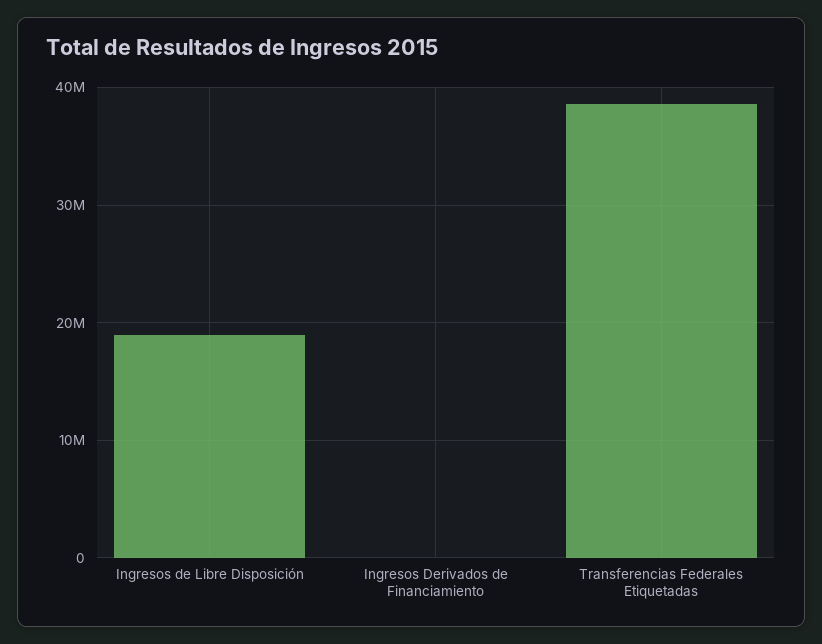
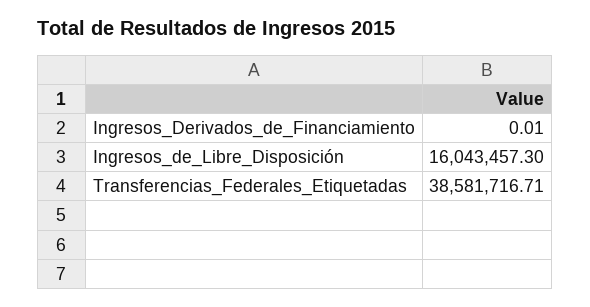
  {
-   "Ingresos de Libre Disposición": 19000000,
+   "Ingresos de Libre Disposición": 16043457.3,
    "Ingresos Derivados de Financiamiento": 0.01,
    "Transferencias Federales Etiquetadas": 38581716.71
  }

